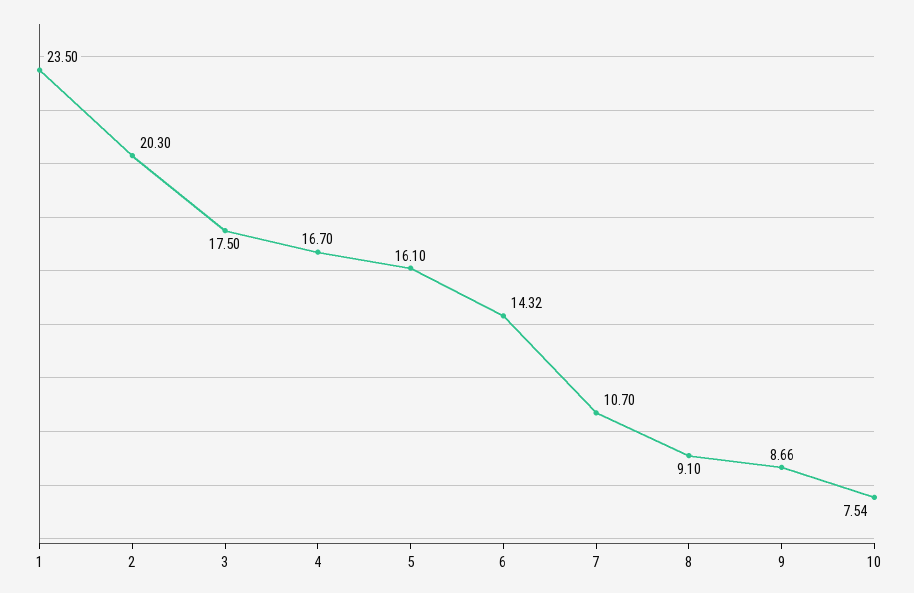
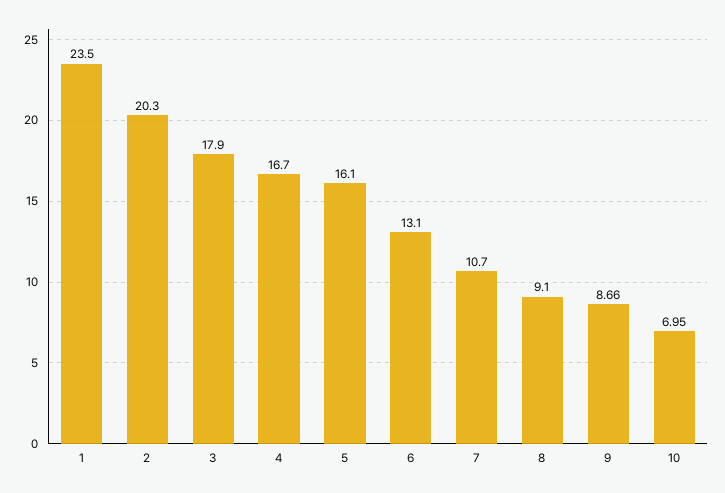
  {
    "1": 23.5,
    "2": 20.3,
-   "3": 17.5,
+   "3": 17.9,
    "4": 16.7,
    "5": 16.1,
-   "6": 14.32,
+   "6": 13.1,
    "7": 10.7,
    "8": 9.1,
    "9": 8.66,
-   "10": 7.54
+   "10": 6.95
  }

